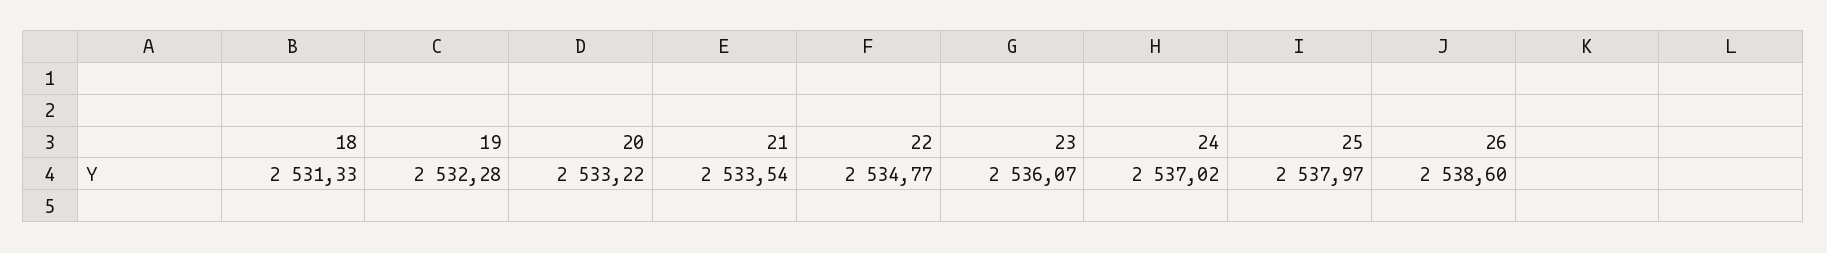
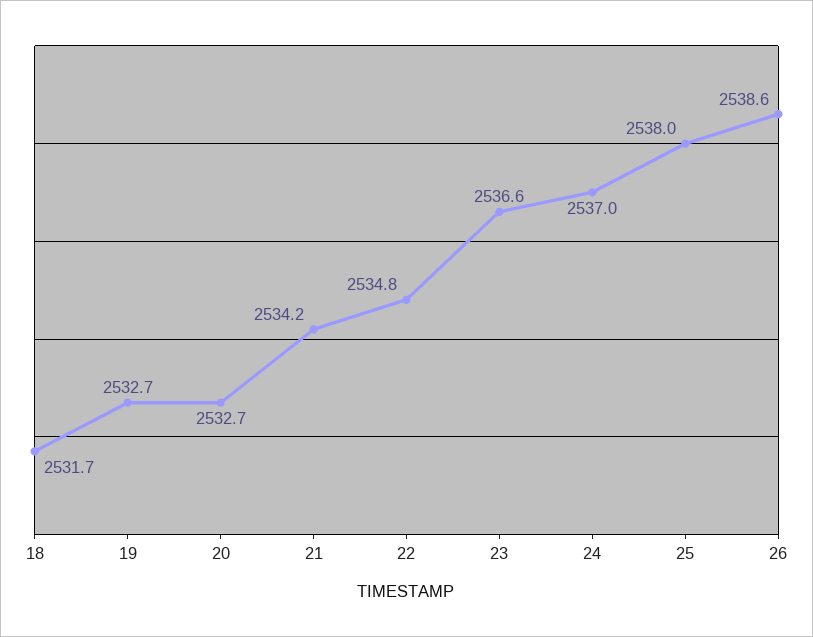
  {
-   "18": 2531.33,
+   "18": 2531.7,
-   "19": 2532.28,
+   "19": 2532.7,
-   "20": 2533.22,
+   "20": 2532.7,
-   "21": 2533.54,
+   "21": 2534.2,
    "22": 2534.77,
-   "23": 2536.07,
+   "23": 2536.6,
    "24": 2537.02,
    "25": 2537.97,
    "26": 2538.6
  }

